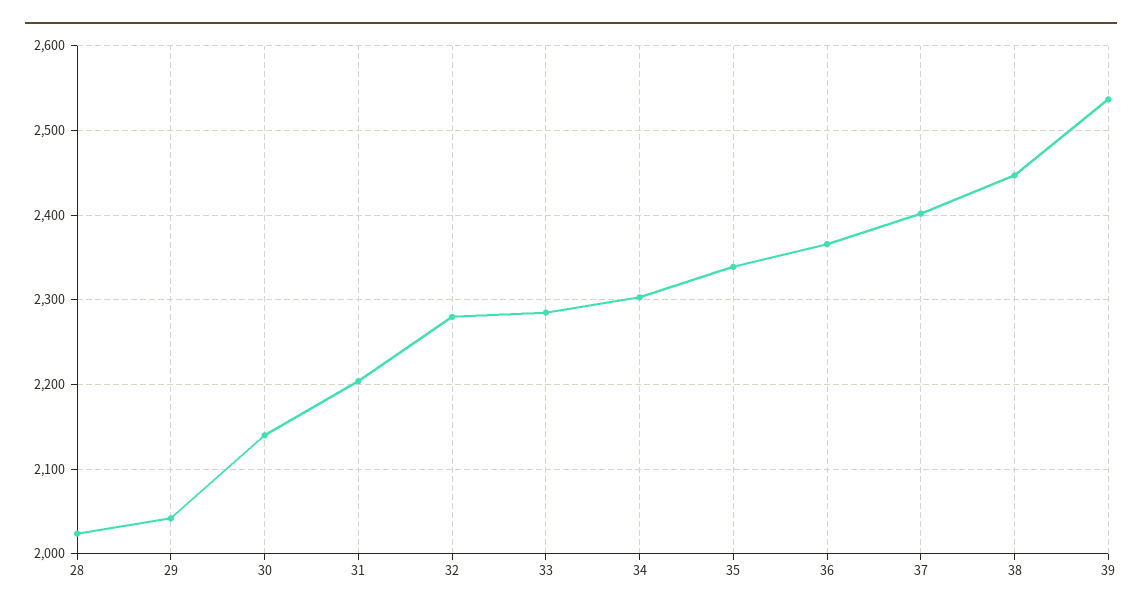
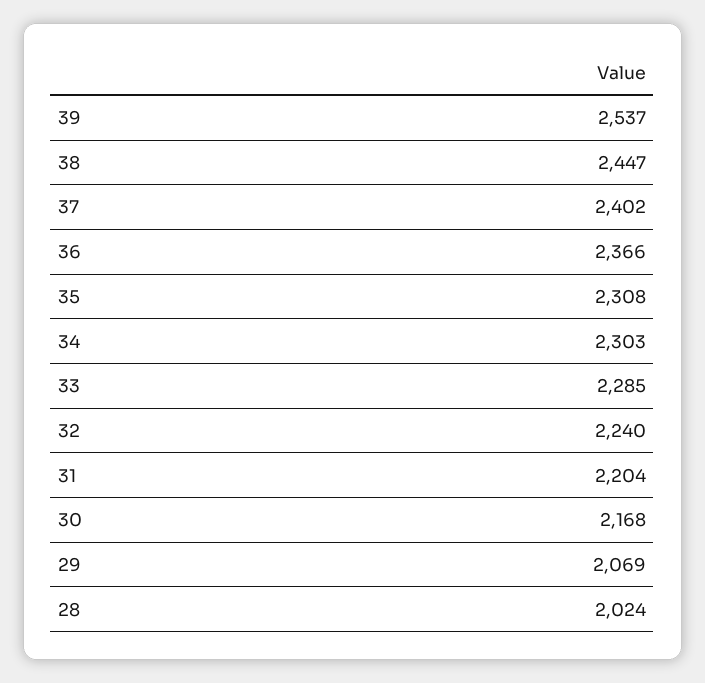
  {
    "28": 2024,
-   "29": 2040,
+   "29": 2069,
-   "30": 2140,
+   "30": 2168,
    "31": 2204,
-   "32": 2280,
+   "32": 2240,
    "33": 2285,
    "34": 2303,
-   "35": 2340,
+   "35": 2308,
    "36": 2366,
    "37": 2402,
    "38": 2447,
    "39": 2537
  }

